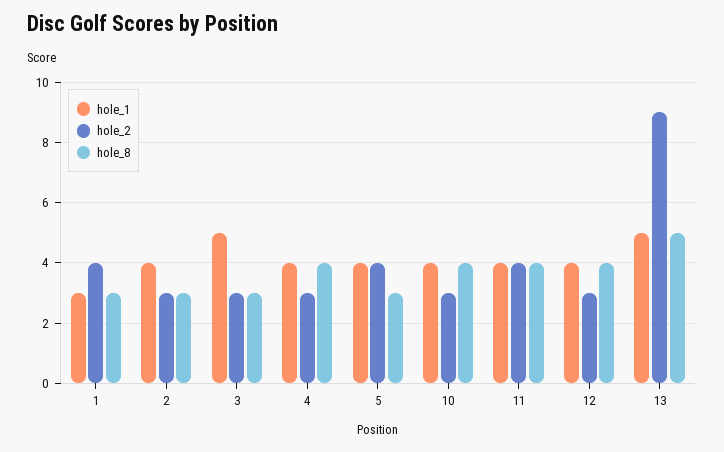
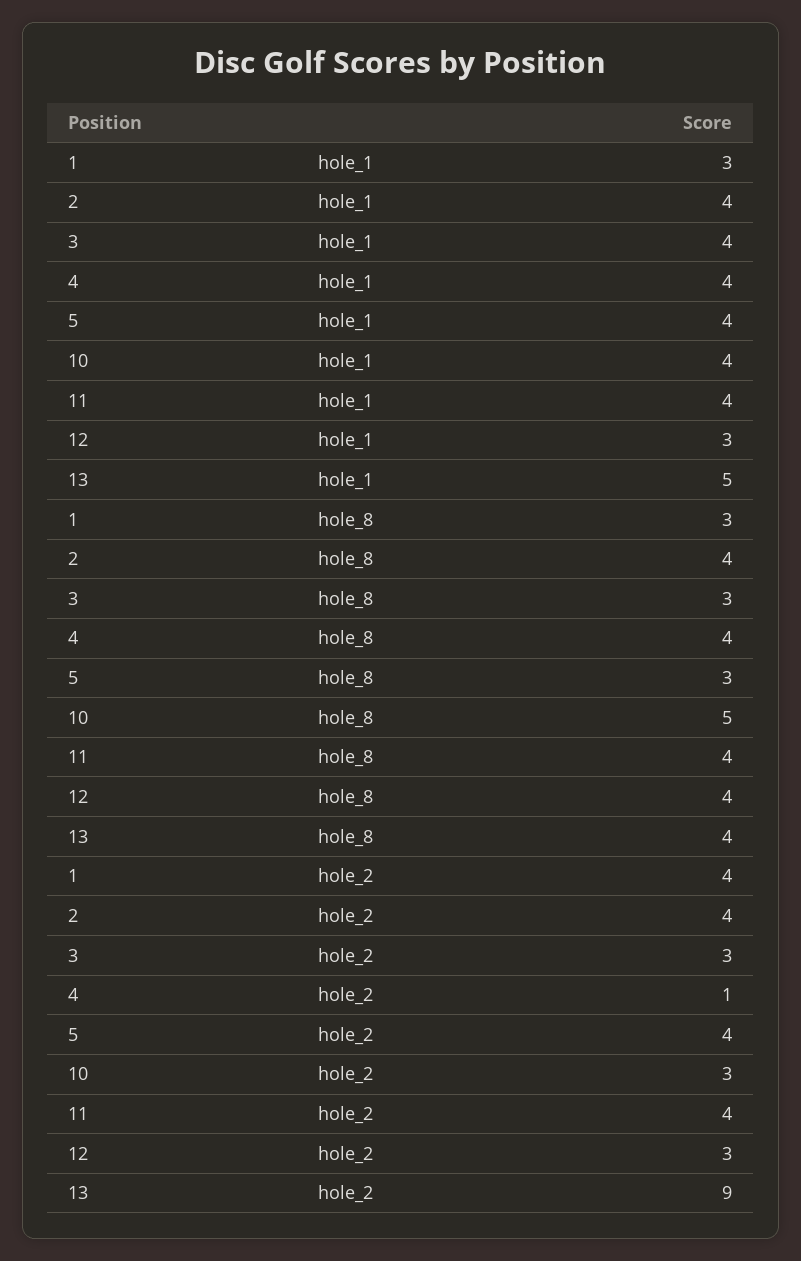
  {
    "hole_1": {
      "1": 3,
      "2": 4,
-     "3": 5,
+     "3": 4,
      "4": 4,
      "5": 4,
      "10": 4,
      "11": 4,
-     "12": 4,
+     "12": 3,
      "13": 5
    },
    "hole_2": {
      "1": 4,
-     "2": 3,
+     "2": 4,
      "3": 3,
-     "4": 3,
+     "4": 1,
      "5": 4,
      "10": 3,
      "11": 4,
      "12": 3,
      "13": 9
    },
    "hole_8": {
      "1": 3,
-     "2": 3,
+     "2": 4,
      "3": 3,
      "4": 4,
      "5": 3,
-     "10": 4,
+     "10": 5,
      "11": 4,
      "12": 4,
-     "13": 5
+     "13": 4
    }
  }

